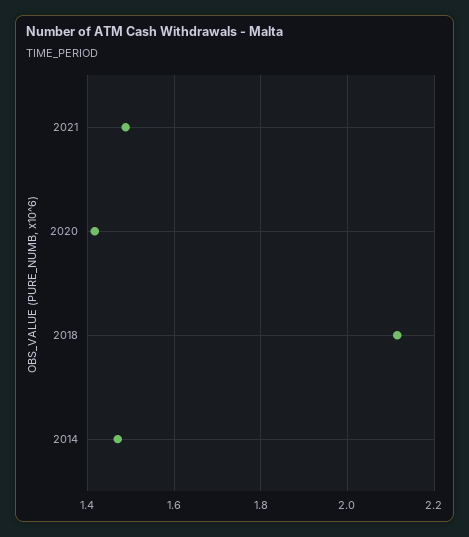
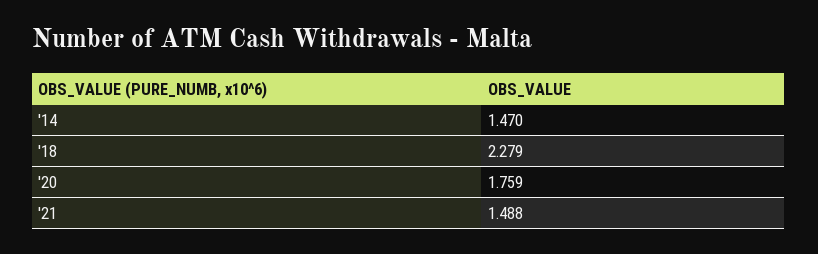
  {
    "2021": 1.488,
-   "2020": 1.42,
+   "2020": 1.759,
-   "2018": 2.12,
+   "2018": 2.279,
    "2014": 1.47
  }

